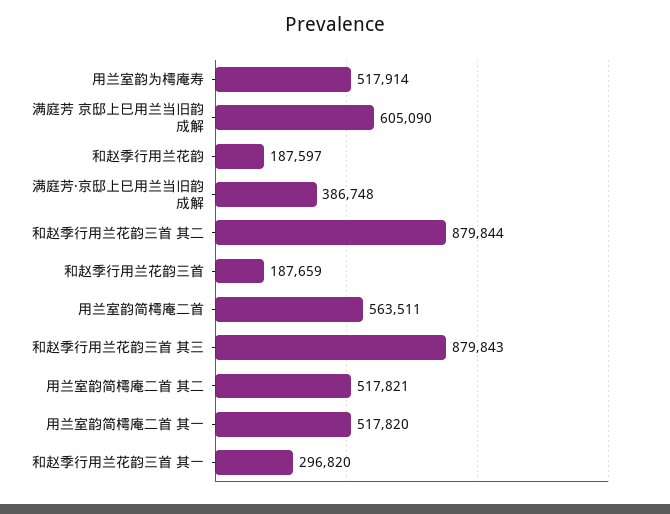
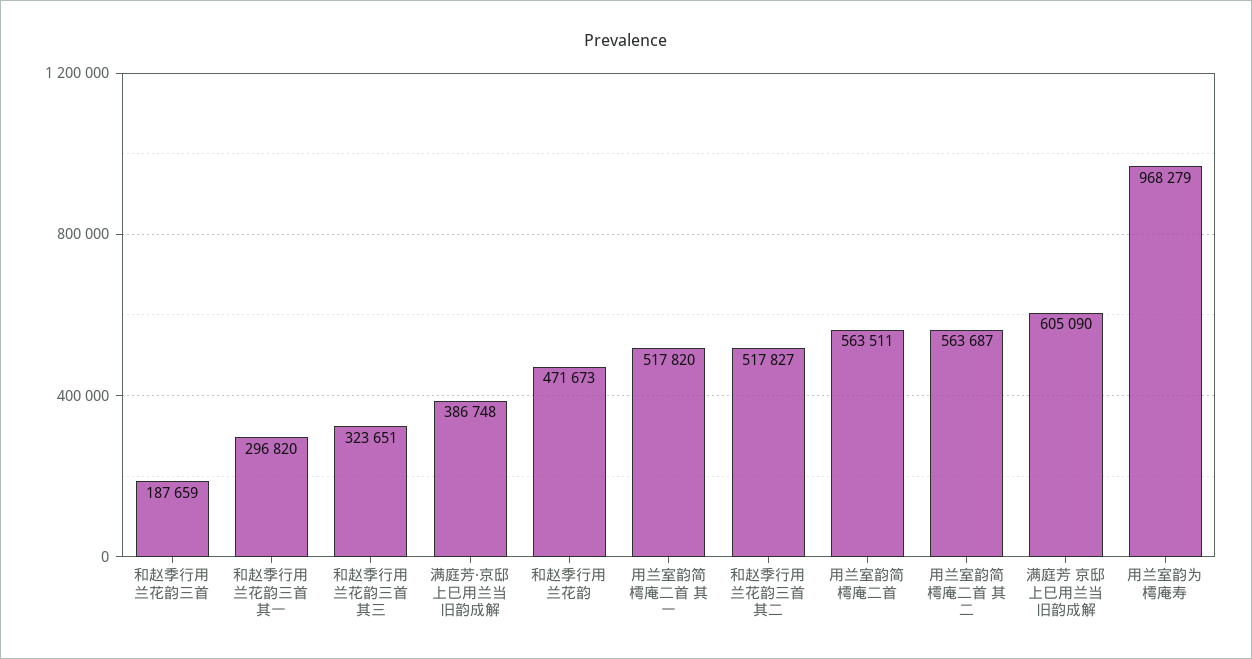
  {
-   "用兰室韵为樗庵寿": 517914,
+   "用兰室韵为樗庵寿": 968279,
    "满庭芳 京邸上巳用兰当旧韵成解": 605090,
-   "和赵季行用兰花韵": 187597,
+   "和赵季行用兰花韵": 471673,
    "满庭芳·京邸上巳用兰当旧韵成解": 386748,
-   "和赵季行用兰花韵三首 其二": 879844,
+   "和赵季行用兰花韵三首 其二": 517827,
    "和赵季行用兰花韵三首": 187659,
    "用兰室韵简樗庵二首": 563511,
-   "和赵季行用兰花韵三首 其三": 879843,
+   "和赵季行用兰花韵三首 其三": 323651,
-   "用兰室韵简樗庵二首 其二": 517821,
+   "用兰室韵简樗庵二首 其二": 563687,
    "用兰室韵简樗庵二首 其一": 517820,
    "和赵季行用兰花韵三首 其一": 296820
  }

